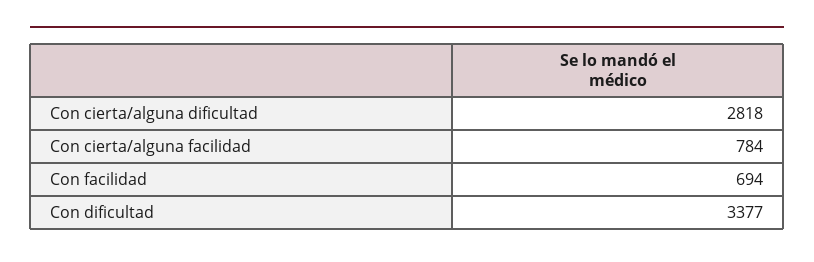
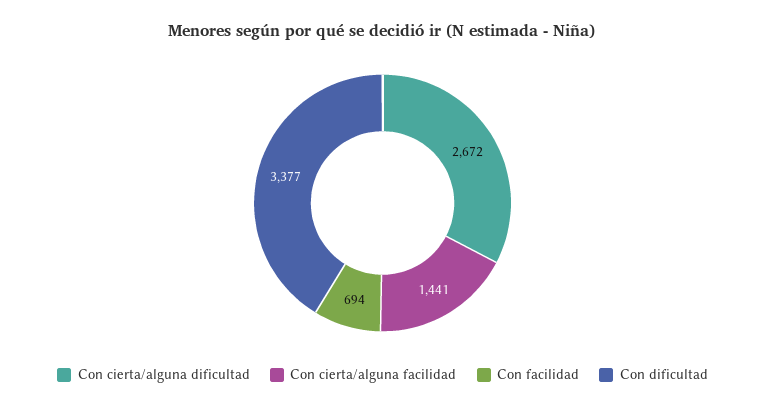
  {
-   "Con cierta/alguna dificultad": 2818,
+   "Con cierta/alguna dificultad": 2672,
-   "Con cierta/alguna facilidad": 784,
+   "Con cierta/alguna facilidad": 1441,
    "Con facilidad": 694,
    "Con dificultad": 3377
  }

